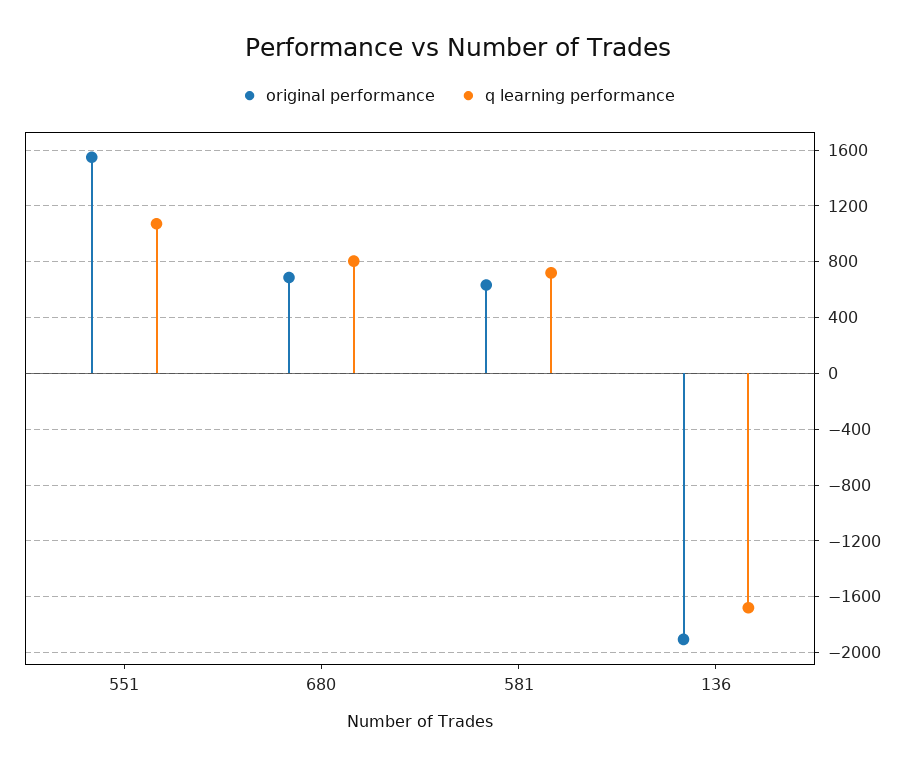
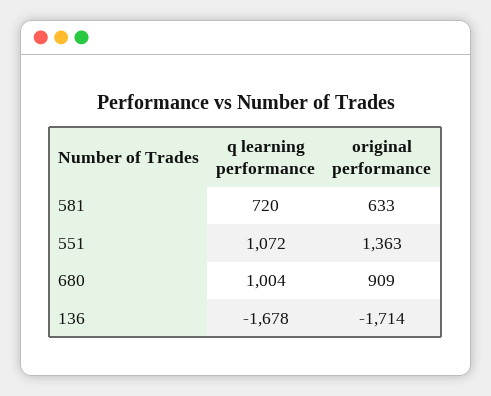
  {
    "original performance": {
-     "551": 1550,
+     "551": 1363,
-     "680": 700,
+     "680": 909,
      "581": 633,
-     "136": -1900
+     "136": -1714
    },
    "q learning performance": {
      "551": 1072,
-     "680": 800,
+     "680": 1004,
      "581": 720,
      "136": -1678
    }
  }

